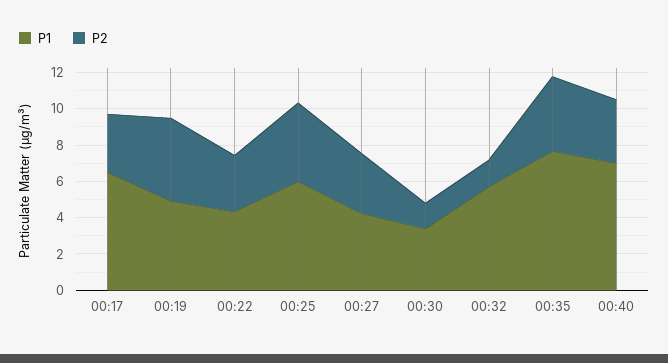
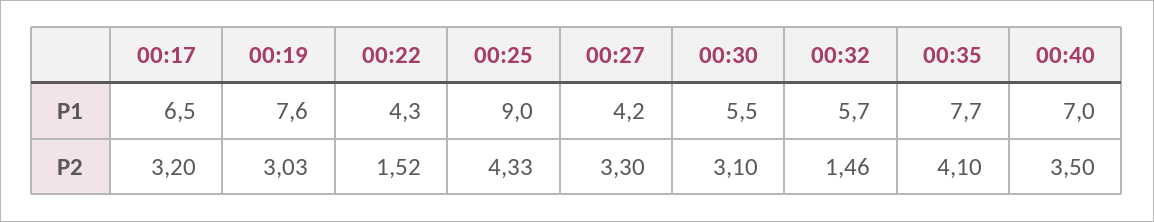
  {
    "P1": {
      "00:17": 6.5,
-     "00:19": 5,
+     "00:19": 7.6,
      "00:22": 4.3,
-     "00:25": 6,
+     "00:25": 9,
      "00:27": 4.2,
-     "00:30": 3.5,
+     "00:30": 5.5,
      "00:32": 5.7,
      "00:35": 7.7,
      "00:40": 7
    },
    "P2": {
      "00:17": 3.2,
-     "00:19": 4.5,
+     "00:19": 3.03,
-     "00:22": 3,
+     "00:22": 1.52,
      "00:25": 4.33,
      "00:27": 3.3,
-     "00:30": 1.5,
+     "00:30": 3.1,
      "00:32": 1.46,
      "00:35": 4.1,
      "00:40": 3.5
    }
  }

